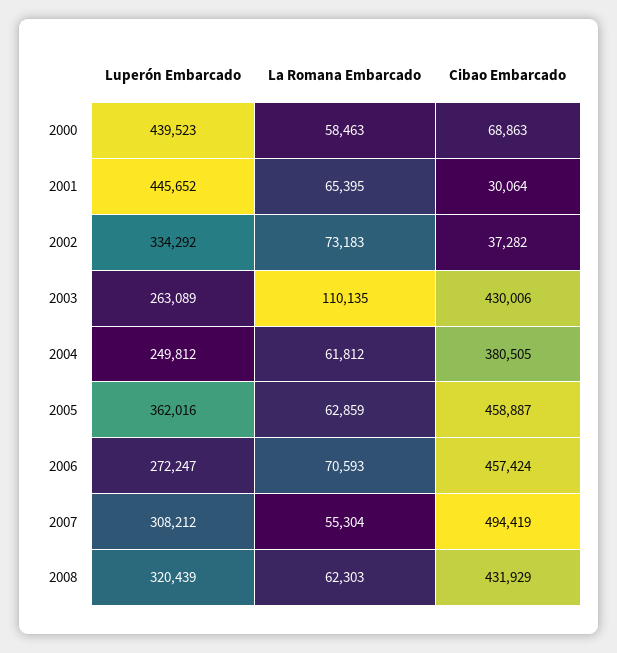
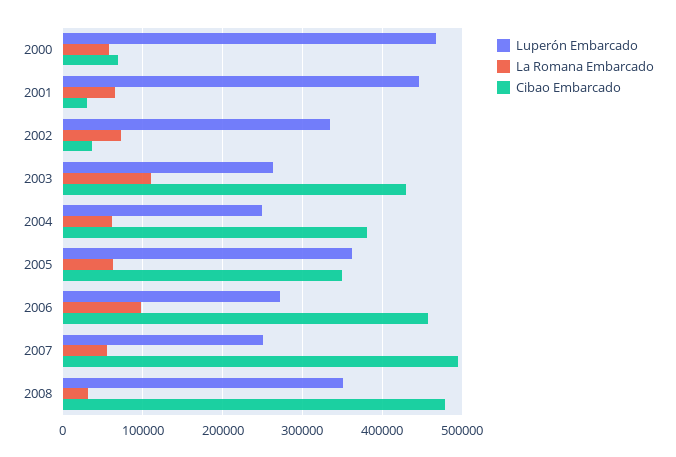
  {
    "Luperón Embarcado": {
-     "2000": 439523,
+     "2000": 470000,
      "2001": 445652,
      "2002": 334292,
      "2003": 263089,
      "2004": 249812,
      "2005": 362016,
      "2006": 272247,
-     "2007": 308212,
+     "2007": 250000,
-     "2008": 320439
+     "2008": 350000
    },
    "La Romana Embarcado": {
      "2000": 58463,
      "2001": 65395,
      "2002": 73183,
      "2003": 110135,
      "2004": 61812,
      "2005": 62859,
-     "2006": 70593,
+     "2006": 100000,
      "2007": 55304,
-     "2008": 62303
+     "2008": 30000
    },
    "Cibao Embarcado": {
      "2000": 68863,
      "2001": 30064,
      "2002": 37282,
      "2003": 430006,
      "2004": 380505,
-     "2005": 458887,
+     "2005": 350000,
      "2006": 457424,
      "2007": 494419,
-     "2008": 431929
+     "2008": 480000
    }
  }

